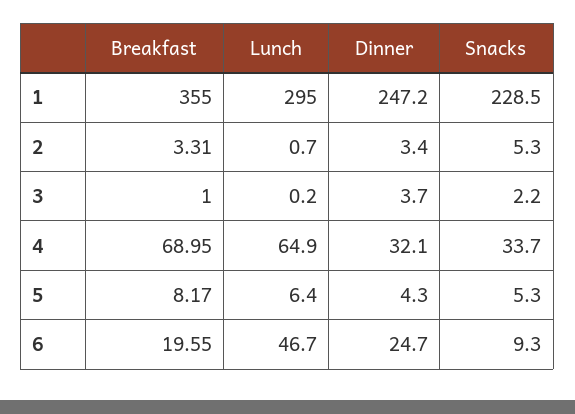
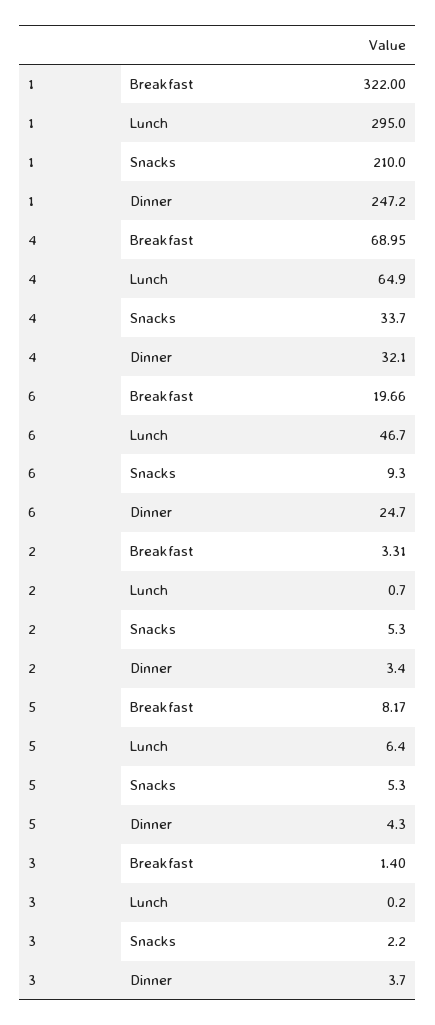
  {
    "Breakfast": {
-     "1": 355,
+     "1": 322,
      "2": 3.31,
-     "3": 1,
+     "3": 1.4,
      "4": 68.95,
      "5": 8.17,
-     "6": 19.55
+     "6": 19.66
    },
    "Lunch": {
      "1": 295,
      "2": 0.7,
      "3": 0.2,
      "4": 64.9,
      "5": 6.4,
      "6": 46.7
    },
    "Dinner": {
      "1": 247.2,
      "2": 3.4,
      "3": 3.7,
      "4": 32.1,
      "5": 4.3,
      "6": 24.7
    },
    "Snacks": {
-     "1": 228.5,
+     "1": 210,
      "2": 5.3,
      "3": 2.2,
      "4": 33.7,
      "5": 5.3,
      "6": 9.3
    }
  }

